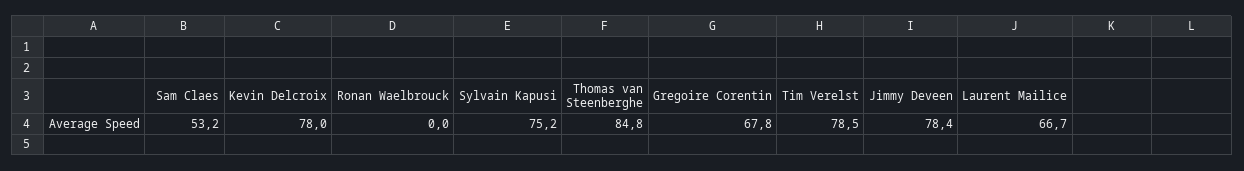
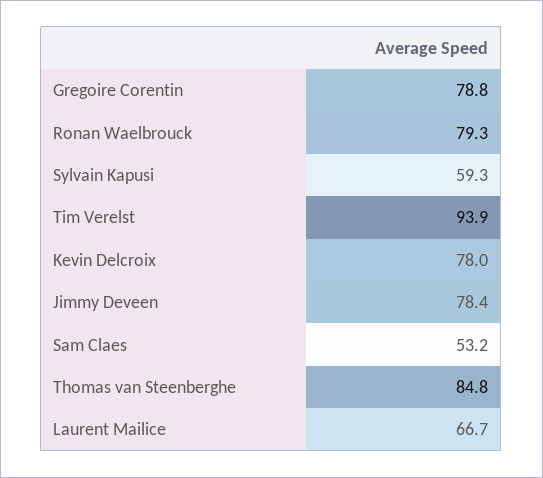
  {
    "Sam Claes": 53.2,
    "Kevin Delcroix": 78,
-   "Ronan Waelbrouck": 0,
+   "Ronan Waelbrouck": 79.3,
-   "Sylvain Kapusi": 75.2,
+   "Sylvain Kapusi": 59.3,
    "Thomas van Steenberghe": 84.8,
-   "Gregoire Corentin": 67.8,
+   "Gregoire Corentin": 78.8,
-   "Tim Verelst": 78.5,
+   "Tim Verelst": 93.9,
    "Jimmy Deveen": 78.4,
    "Laurent Mailice": 66.7
  }

